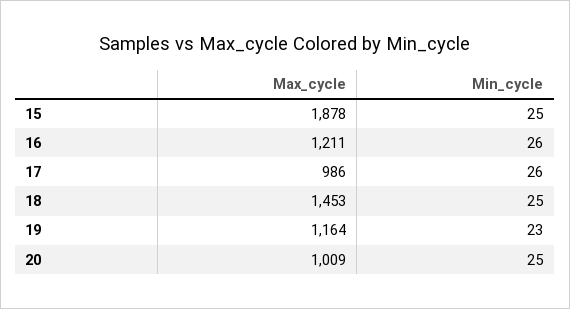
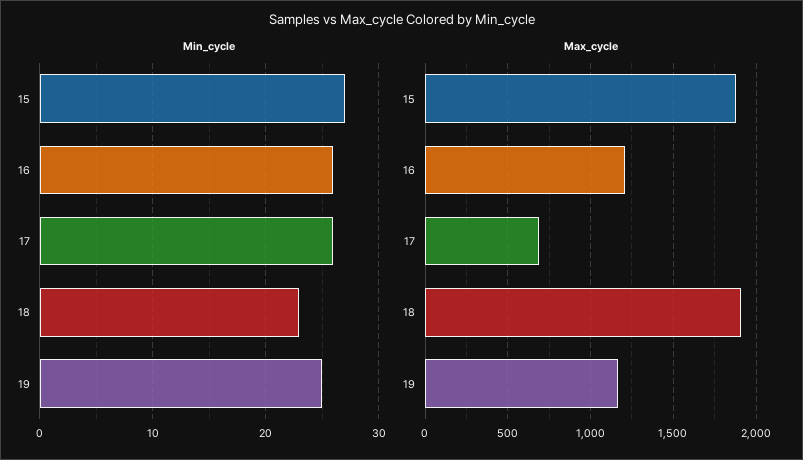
  {
    "Max_cycle": {
      "15": 1878,
      "16": 1211,
-     "17": 986,
+     "17": 700,
-     "18": 1453,
+     "18": 1900,
-     "19": 1164,
+     "19": 1164
-     "20": 1009
    },
    "Min_cycle": {
-     "15": 25,
+     "15": 27,
      "16": 26,
      "17": 26,
-     "18": 25,
+     "18": 23,
-     "19": 23,
+     "19": 25
-     "20": 25
    }
  }

